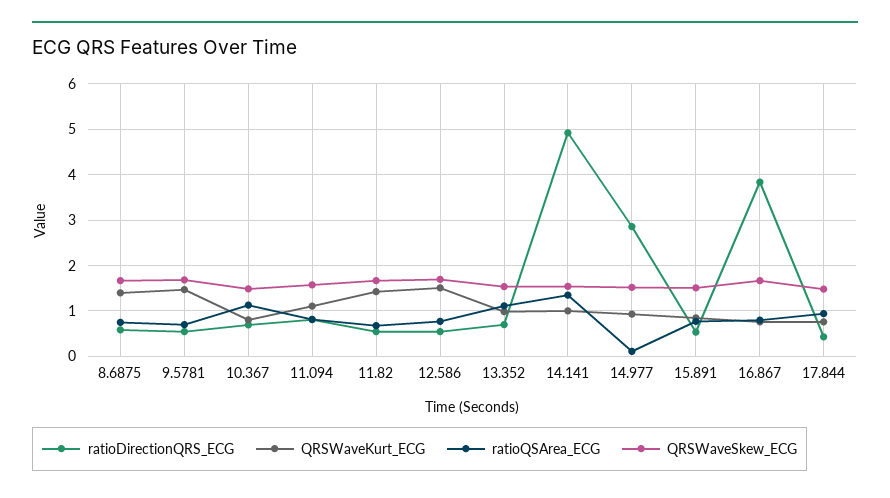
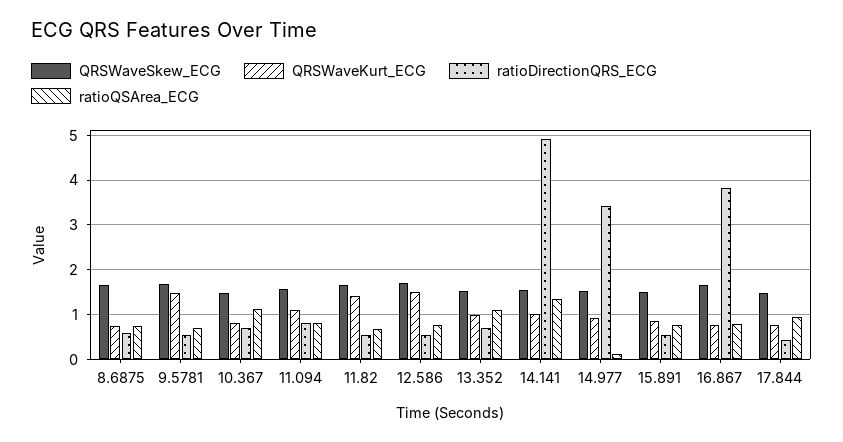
  {
    "ratioDirectionQRS_ECG": {
      "8.6875": 0.6,
      "9.5781": 0.6,
      "10.367": 0.6,
      "11.094": 0.8,
      "11.82": 0.6,
      "12.586": 0.6,
      "13.352": 0.8,
      "14.141": 5,
-     "14.977": 2.8,
+     "14.977": 3.4,
      "15.891": 0.6,
      "16.867": 3.8,
      "17.844": 0.4
    },
    "QRSWaveKurt_ECG": {
-     "8.6875": 1.4,
+     "8.6875": 0.8,
      "9.5781": 1.4,
      "10.367": 0.8,
      "11.094": 1.2,
      "11.82": 1.4,
      "12.586": 1.6,
      "13.352": 1,
      "14.141": 1,
      "14.977": 1,
      "15.891": 0.8,
      "16.867": 0.8,
      "17.844": 0.8
    },
    "ratioQSArea_ECG": {
      "8.6875": 0.8,
      "9.5781": 0.6,
      "10.367": 1.2,
      "11.094": 0.8,
      "11.82": 0.6,
      "12.586": 0.8,
      "13.352": 1.2,
      "14.141": 1.4,
      "14.977": 0.2,
      "15.891": 0.8,
      "16.867": 0.8,
      "17.844": 1
    },
    "QRSWaveSkew_ECG": {
      "8.6875": 1.6,
      "9.5781": 1.6,
      "10.367": 1.4,
      "11.094": 1.6,
      "11.82": 1.6,
      "12.586": 1.6,
      "13.352": 1.6,
      "14.141": 1.6,
      "14.977": 1.6,
      "15.891": 1.6,
      "16.867": 1.6,
      "17.844": 1.4
    }
  }

